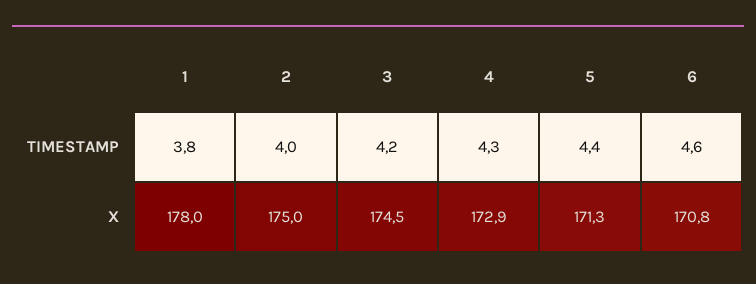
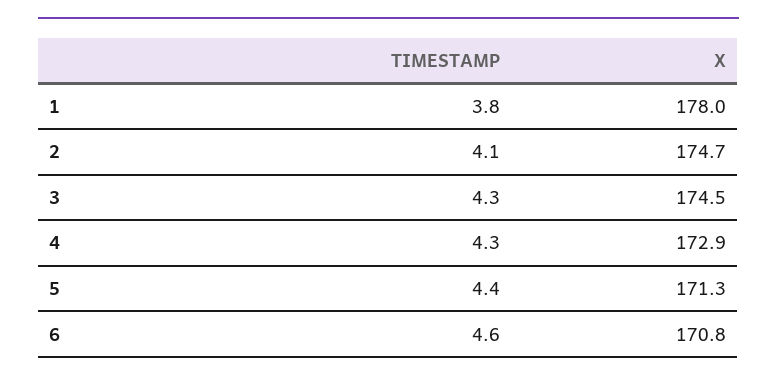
  {
    "1": {
      "TIMESTAMP": 3.8,
      "X": 178
    },
    "2": {
-     "TIMESTAMP": 4,
+     "TIMESTAMP": 4.1,
-     "X": 175
+     "X": 174.7
    },
    "3": {
-     "TIMESTAMP": 4.2,
+     "TIMESTAMP": 4.3,
      "X": 174.5
    },
    "4": {
      "TIMESTAMP": 4.3,
      "X": 172.9
    },
    "5": {
      "TIMESTAMP": 4.4,
      "X": 171.3
    },
    "6": {
      "TIMESTAMP": 4.6,
      "X": 170.8
    }
  }

